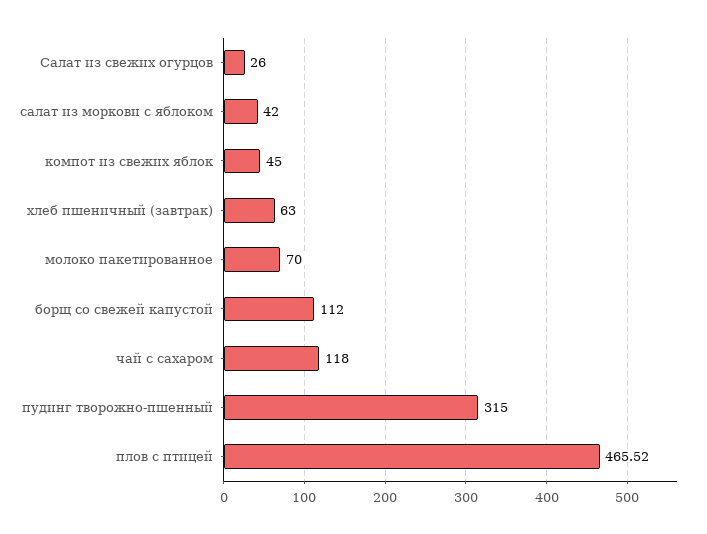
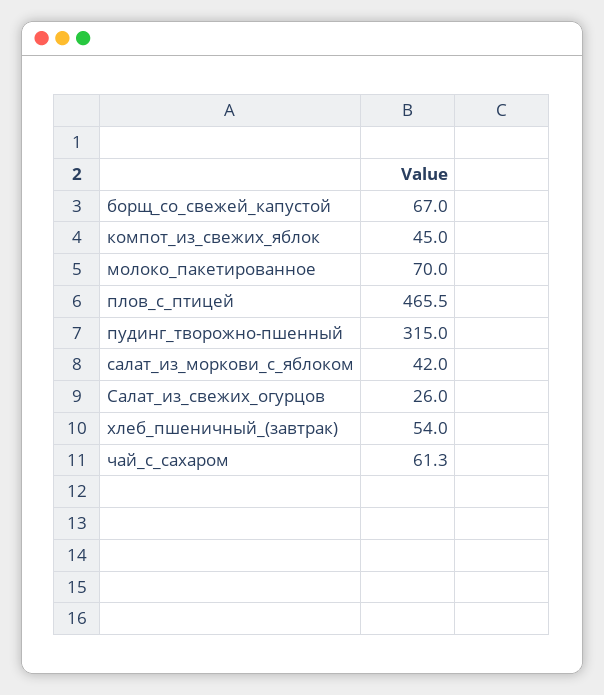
  {
    "Салат из свежих огурцов": 26,
    "салат из моркови с яблоком": 42,
    "компот из свежих яблок": 45,
-   "хлеб пшеничный (завтрак)": 63,
+   "хлеб пшеничный (завтрак)": 54,
    "молоко пакетированное": 70,
-   "борщ со свежей капустой": 112,
+   "борщ со свежей капустой": 67,
-   "чай с сахаром": 118,
+   "чай с сахаром": 61.3,
    "пудинг творожно-пшенный": 315,
    "плов с птицей": 465.52
  }

